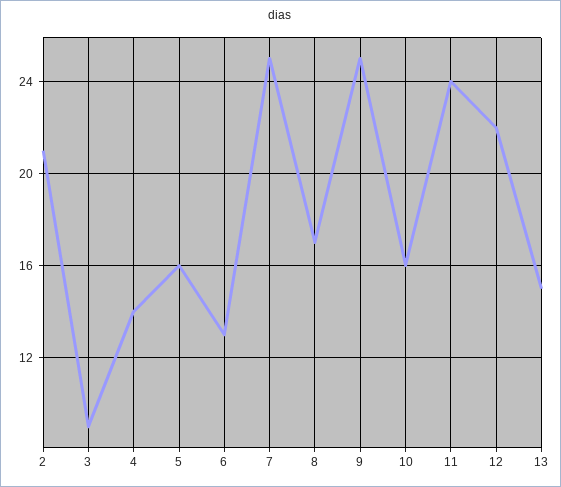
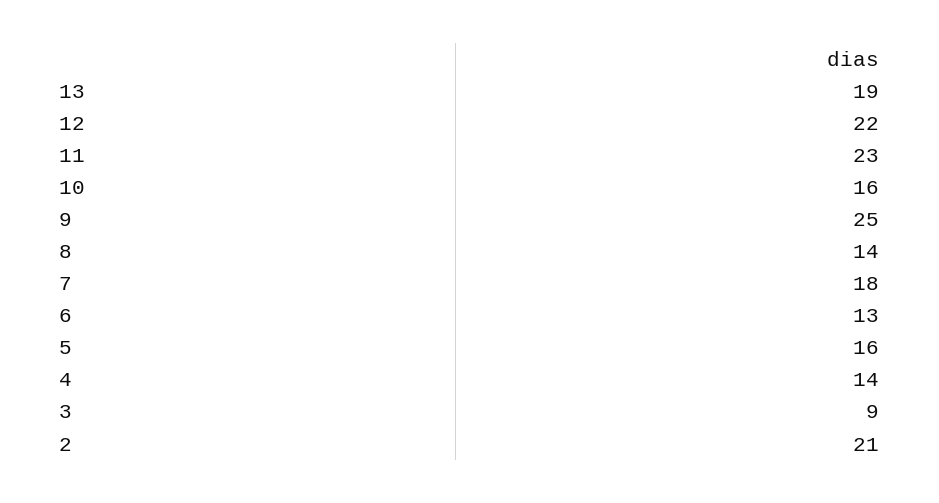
  {
    "2": 21,
    "3": 9,
    "4": 14,
    "5": 16,
    "6": 13,
-   "7": 25,
+   "7": 18,
-   "8": 17,
+   "8": 14,
    "9": 25,
    "10": 16,
-   "11": 24,
+   "11": 23,
    "12": 22,
-   "13": 15
+   "13": 19
  }

